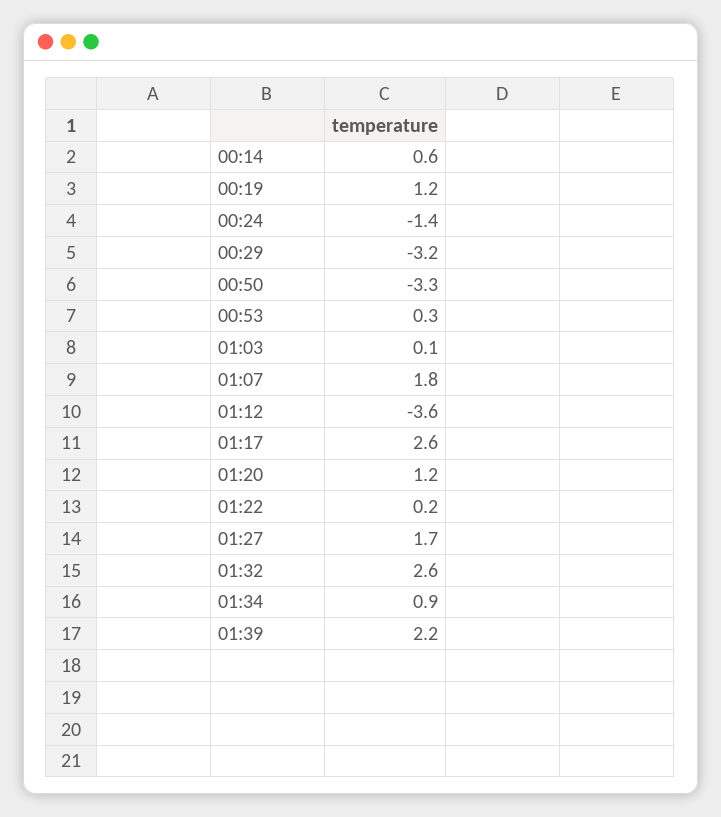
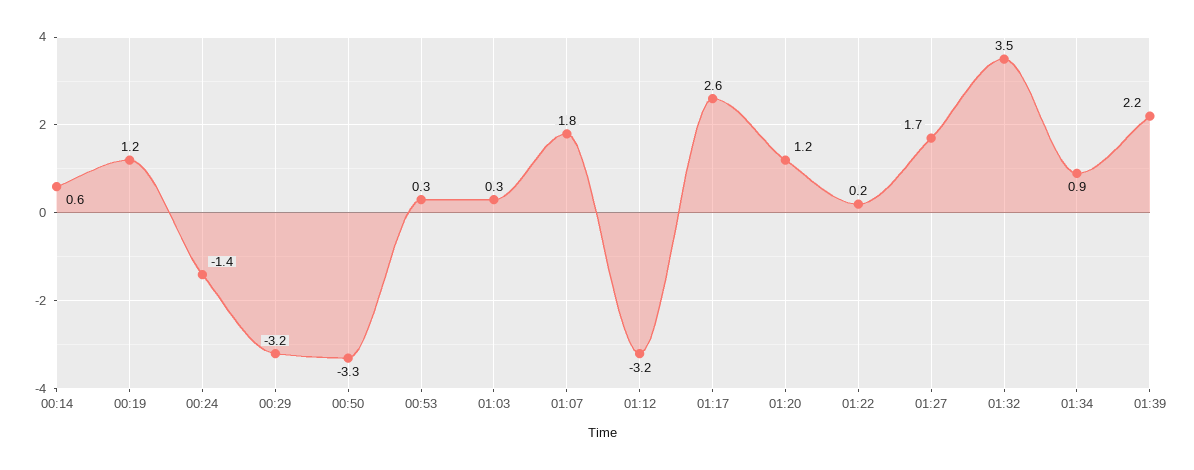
  {
    "00:14": 0.6,
    "00:19": 1.2,
    "00:24": -1.4,
    "00:29": -3.2,
    "00:50": -3.3,
    "00:53": 0.3,
-   "01:03": 0.1,
+   "01:03": 0.3,
    "01:07": 1.8,
-   "01:12": -3.6,
+   "01:12": -3.2,
    "01:17": 2.6,
    "01:20": 1.2,
    "01:22": 0.2,
    "01:27": 1.7,
-   "01:32": 2.6,
+   "01:32": 3.5,
    "01:34": 0.9,
    "01:39": 2.2
  }

